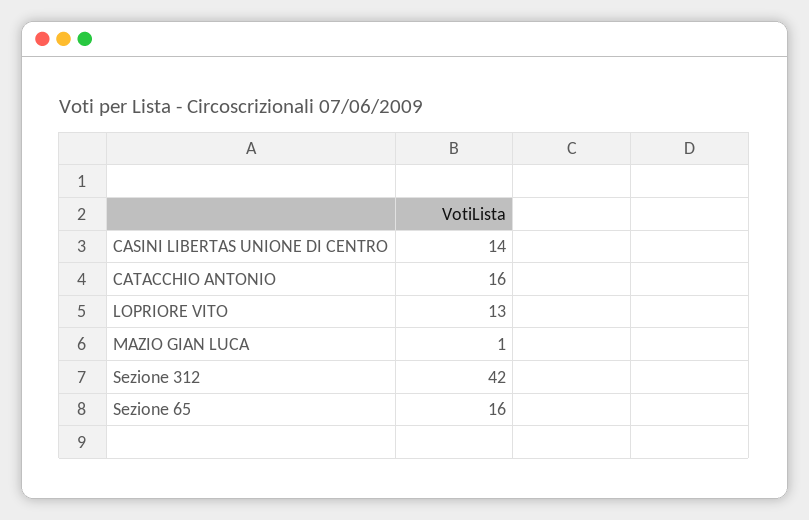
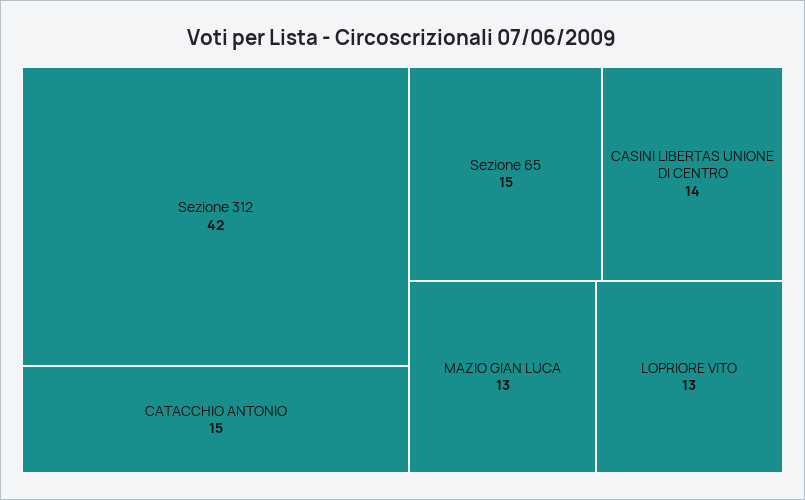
  {
    "CASINI LIBERTAS UNIONE DI CENTRO": 14,
-   "CATACCHIO ANTONIO": 16,
+   "CATACCHIO ANTONIO": 15,
    "LOPRIORE VITO": 13,
-   "MAZIO GIAN LUCA": 1,
+   "MAZIO GIAN LUCA": 13,
    "Sezione 312": 42,
-   "Sezione 65": 16
+   "Sezione 65": 15
  }

